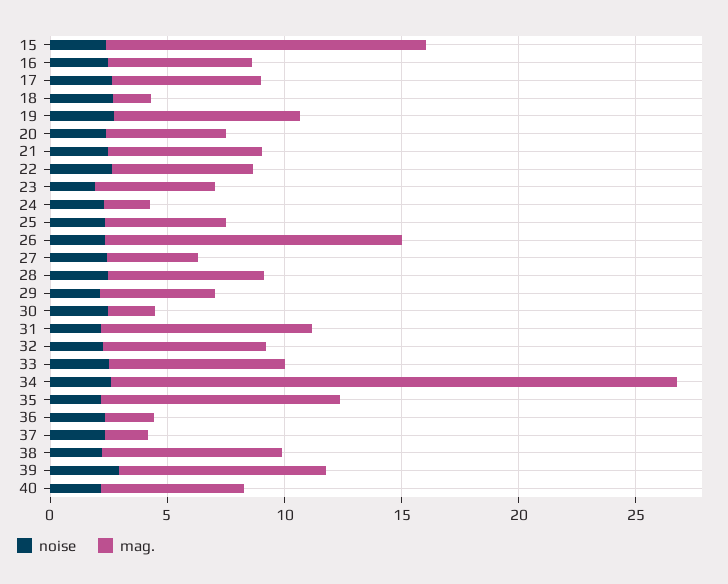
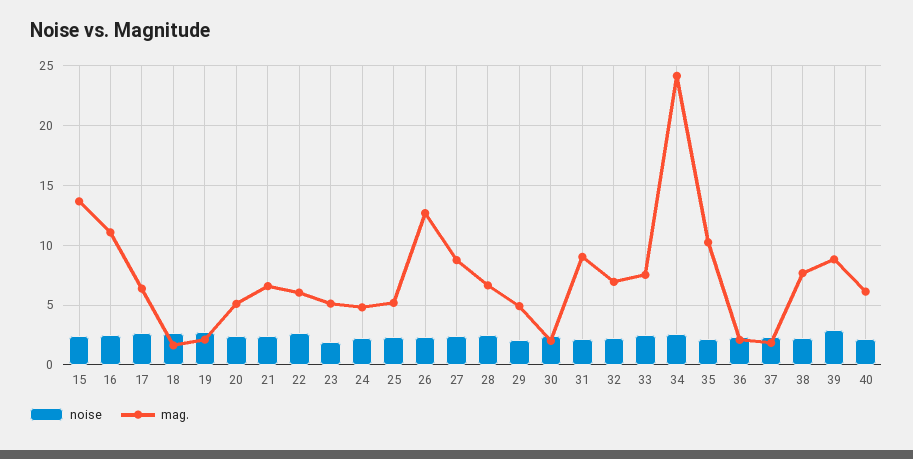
  {
    "noise": {
      "15": 2,
      "16": 2,
      "17": 3,
      "18": 3,
      "19": 3,
      "20": 2,
      "21": 2,
      "22": 3,
      "23": 2,
      "24": 2,
      "25": 2,
      "26": 2,
      "27": 2,
      "28": 2,
      "29": 2,
      "30": 2,
      "31": 2,
      "32": 2,
      "33": 3,
      "34": 3,
      "35": 2,
      "36": 2,
      "37": 2,
      "38": 2,
      "39": 3,
      "40": 2
    },
    "mag.": {
      "15": 14,
-     "16": 6,
+     "16": 11,
      "17": 6,
      "18": 2,
-     "19": 8,
+     "19": 2,
      "20": 5,
      "21": 7,
      "22": 6,
      "23": 5,
-     "24": 2,
+     "24": 5,
      "25": 5,
      "26": 13,
-     "27": 4,
+     "27": 9,
      "28": 7,
      "29": 5,
      "30": 2,
      "31": 9,
      "32": 7,
      "33": 8,
      "34": 24,
      "35": 10,
      "36": 2,
      "37": 2,
      "38": 8,
      "39": 9,
      "40": 6
    }
  }

